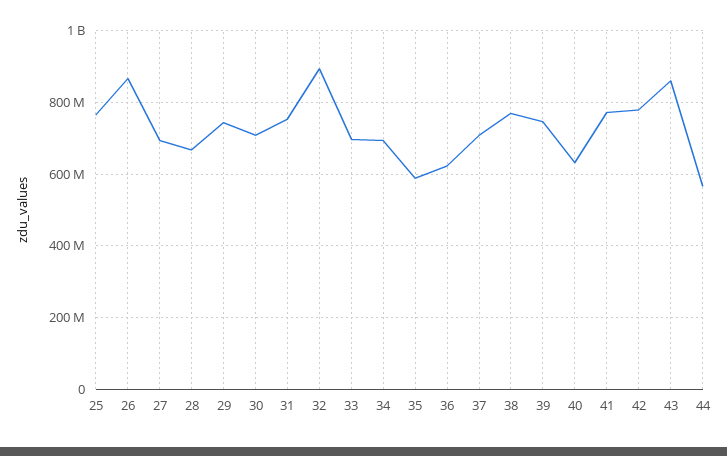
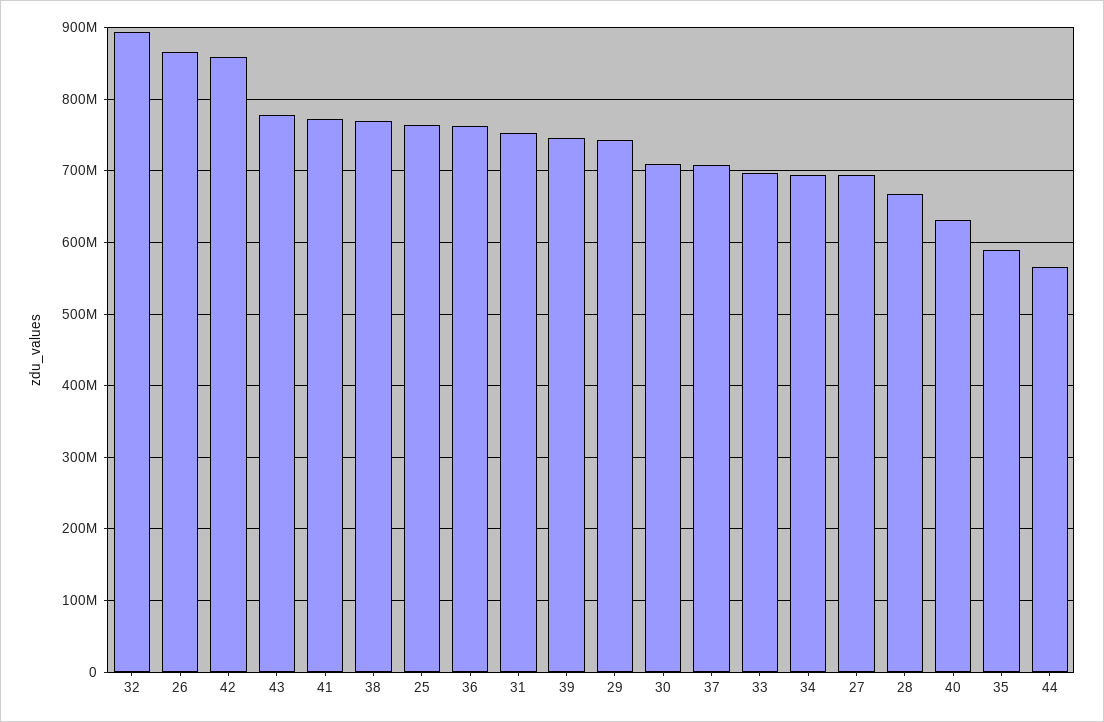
  {
    "25": 760000000,
    "26": 870000000,
    "27": 690000000,
    "28": 670000000,
    "29": 740000000,
    "30": 710000000,
    "31": 750000000,
    "32": 890000000,
    "33": 700000000,
    "34": 690000000,
    "35": 590000000,
-   "36": 620000000,
+   "36": 760000000,
    "37": 710000000,
    "38": 770000000,
    "39": 750000000,
    "40": 630000000,
    "41": 770000000,
-   "42": 780000000,
+   "42": 860000000,
-   "43": 860000000,
+   "43": 780000000,
    "44": 570000000
  }

